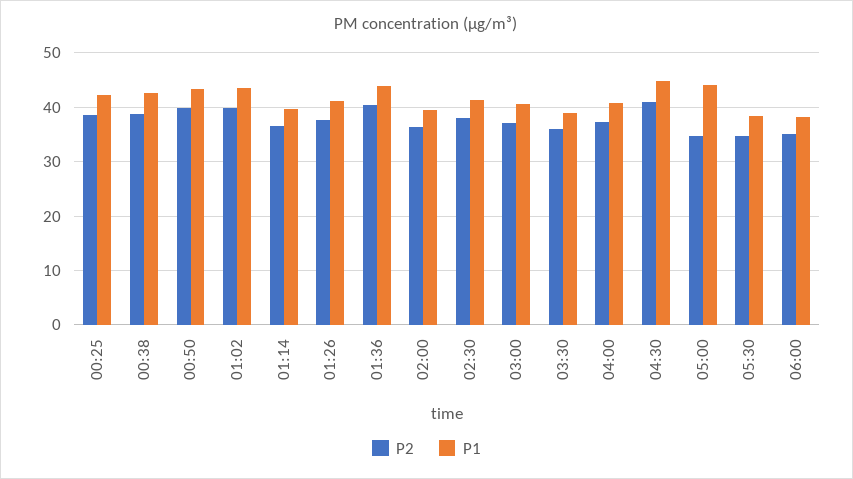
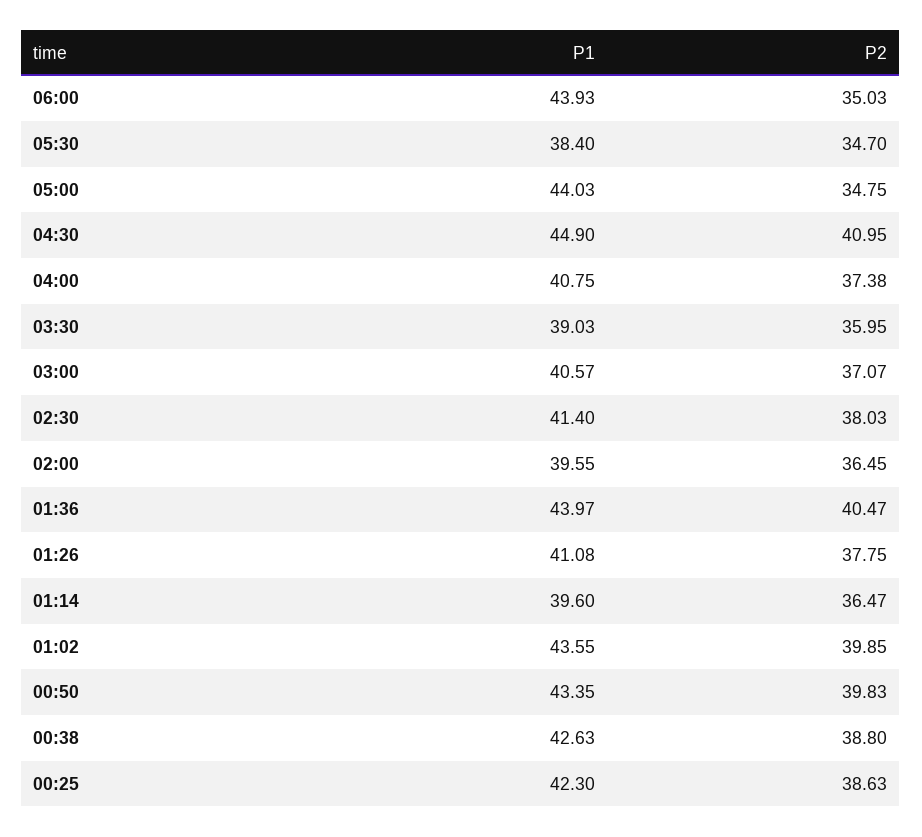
  {
    "P2": {
      "00:25": 38.63,
      "00:38": 38.8,
      "00:50": 39.83,
      "01:02": 39.85,
      "01:14": 36.47,
      "01:26": 37.75,
      "01:36": 40.47,
      "02:00": 36.45,
      "02:30": 38.03,
      "03:00": 37.07,
      "03:30": 35.95,
      "04:00": 37.38,
      "04:30": 40.95,
      "05:00": 34.75,
      "05:30": 34.7,
      "06:00": 35.03
    },
    "P1": {
      "00:25": 42.3,
      "00:38": 42.63,
      "00:50": 43.35,
      "01:02": 43.55,
      "01:14": 39.6,
      "01:26": 41.08,
      "01:36": 43.97,
      "02:00": 39.55,
      "02:30": 41.4,
      "03:00": 40.57,
      "03:30": 39.03,
      "04:00": 40.75,
      "04:30": 44.9,
      "05:00": 44.03,
      "05:30": 38.4,
-     "06:00": 38
+     "06:00": 43.93
    }
  }

